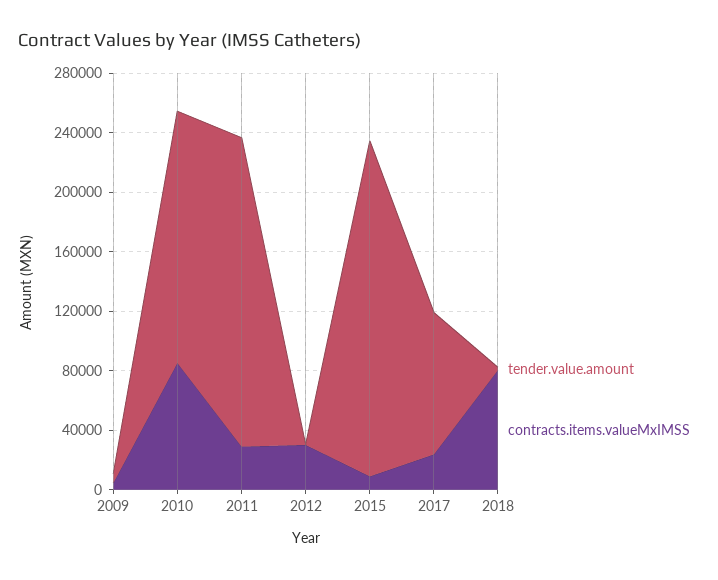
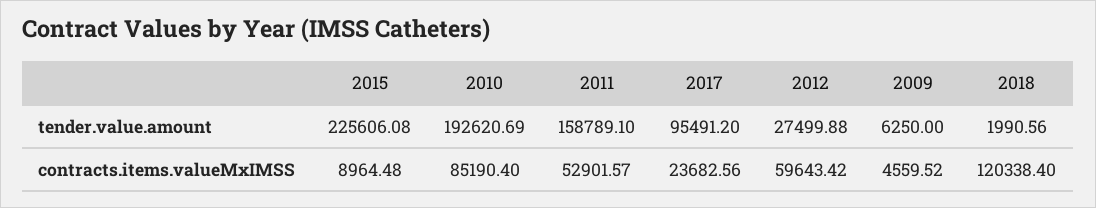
  {
    "tender.value.amount": {
      "2009": 6250,
-     "2010": 170000,
+     "2010": 192620.69,
-     "2011": 210000,
+     "2011": 158789.1,
-     "2012": 0,
+     "2012": 27499.88,
      "2015": 225606.08,
      "2017": 95491.2,
      "2018": 1990.56
    },
    "contracts.items.valueMxIMSS": {
      "2009": 4559.52,
      "2010": 85190.4,
-     "2011": 30000,
+     "2011": 52901.57,
-     "2012": 30000,
+     "2012": 59643.42,
      "2015": 8964.48,
      "2017": 23682.56,
-     "2018": 80000
+     "2018": 120338.4
    }
  }

